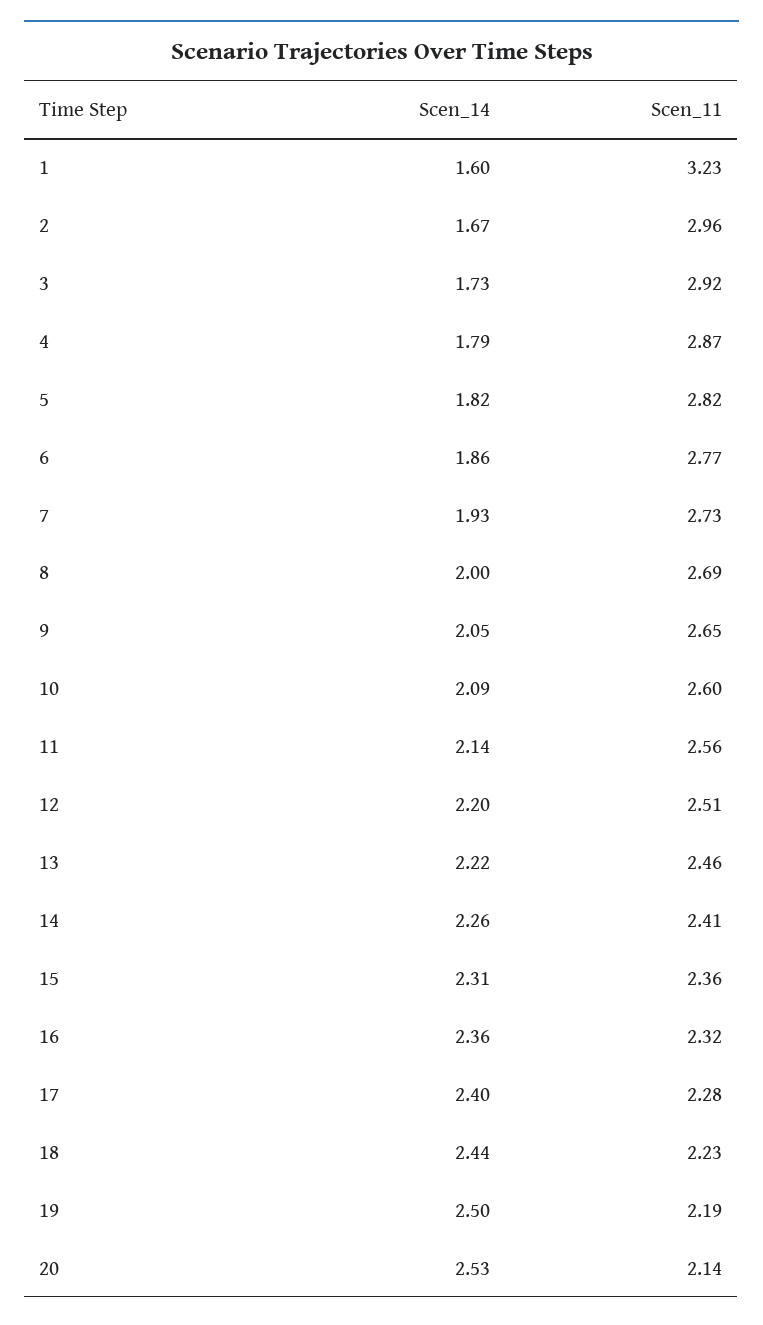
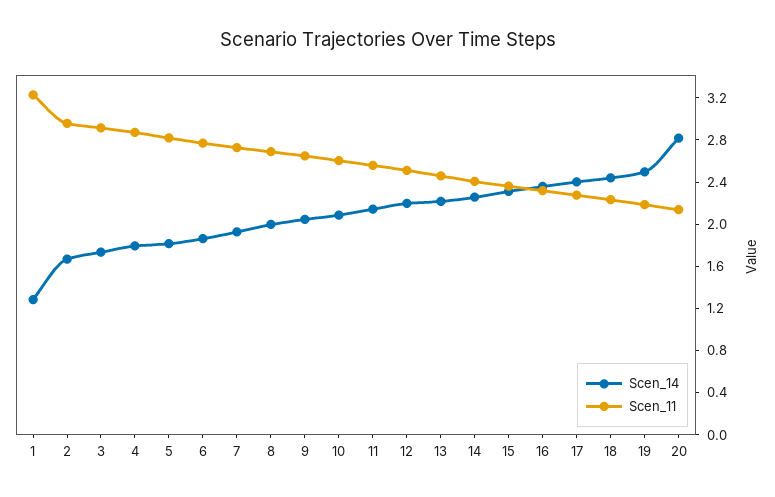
  {
    "Scen_14": {
-     "1": 1.6,
+     "1": 1.3,
      "2": 1.67,
      "3": 1.73,
      "4": 1.79,
      "5": 1.82,
      "6": 1.86,
      "7": 1.93,
      "8": 2,
      "9": 2.05,
      "10": 2.09,
      "11": 2.14,
      "12": 2.2,
      "13": 2.22,
      "14": 2.26,
      "15": 2.31,
      "16": 2.36,
      "17": 2.4,
      "18": 2.44,
      "19": 2.5,
-     "20": 2.53
+     "20": 2.8
    },
    "Scen_11": {
      "1": 3.23,
      "2": 2.96,
      "3": 2.92,
      "4": 2.87,
      "5": 2.82,
      "6": 2.77,
      "7": 2.73,
      "8": 2.69,
      "9": 2.65,
      "10": 2.6,
      "11": 2.56,
      "12": 2.51,
      "13": 2.46,
      "14": 2.41,
      "15": 2.36,
      "16": 2.32,
      "17": 2.28,
      "18": 2.23,
      "19": 2.19,
      "20": 2.14
    }
  }

